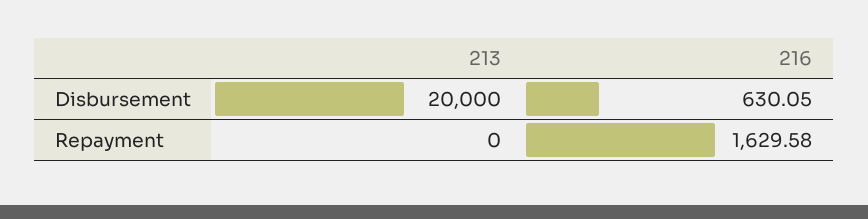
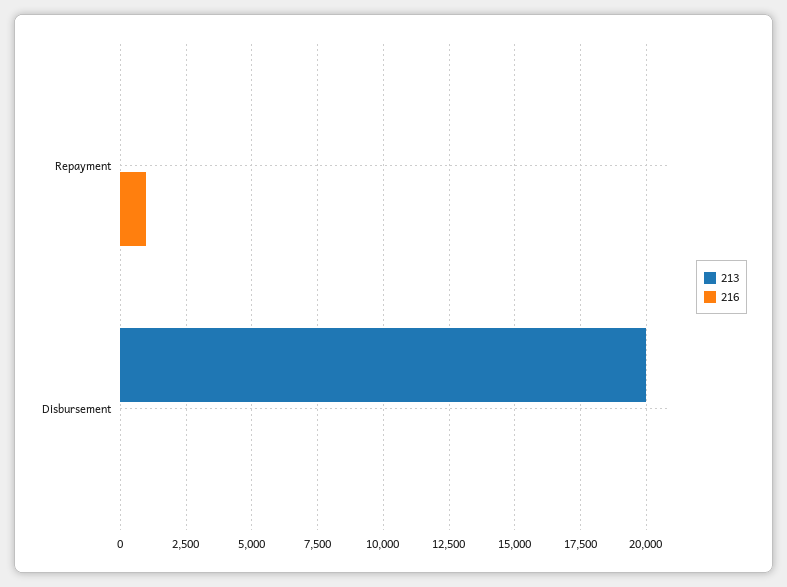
  {
    "213": {
      "Disbursement": 20000,
      "Repayment": 0
    },
    "216": {
-     "Disbursement": 630.05,
+     "Disbursement": 0,
-     "Repayment": 1629.58
+     "Repayment": 1000
    }
  }

